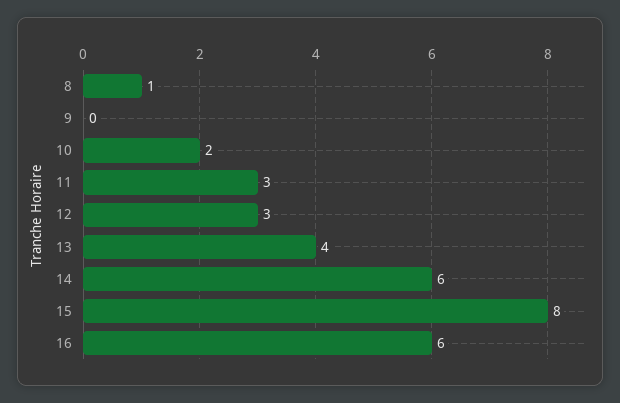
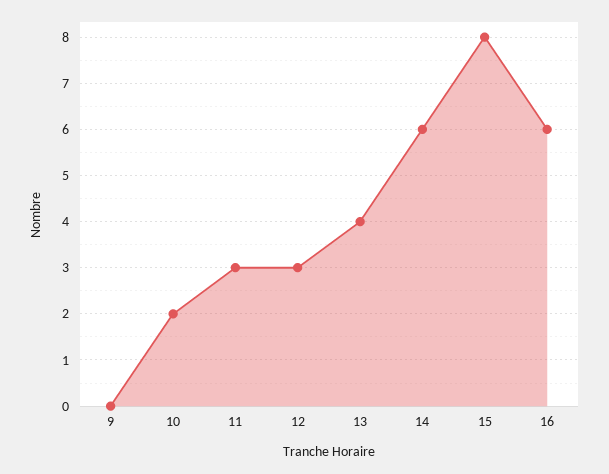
  {
-   "8": 1,
    "9": 0,
    "10": 2,
    "11": 3,
    "12": 3,
    "13": 4,
    "14": 6,
    "15": 8,
    "16": 6
  }

